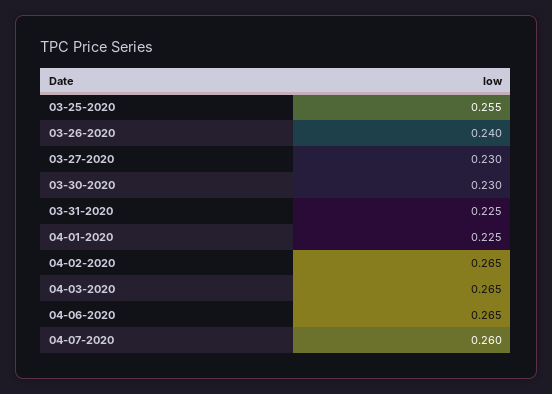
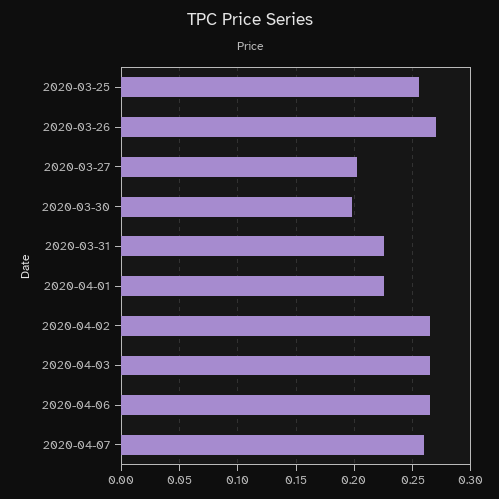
  {
    "03-25-2020": 0.255,
-   "03-26-2020": 0.24,
+   "03-26-2020": 0.27,
-   "03-27-2020": 0.23,
+   "03-27-2020": 0.2,
-   "03-30-2020": 0.23,
+   "03-30-2020": 0.2,
    "03-31-2020": 0.225,
    "04-01-2020": 0.225,
    "04-02-2020": 0.265,
    "04-03-2020": 0.265,
    "04-06-2020": 0.265,
    "04-07-2020": 0.26
  }

